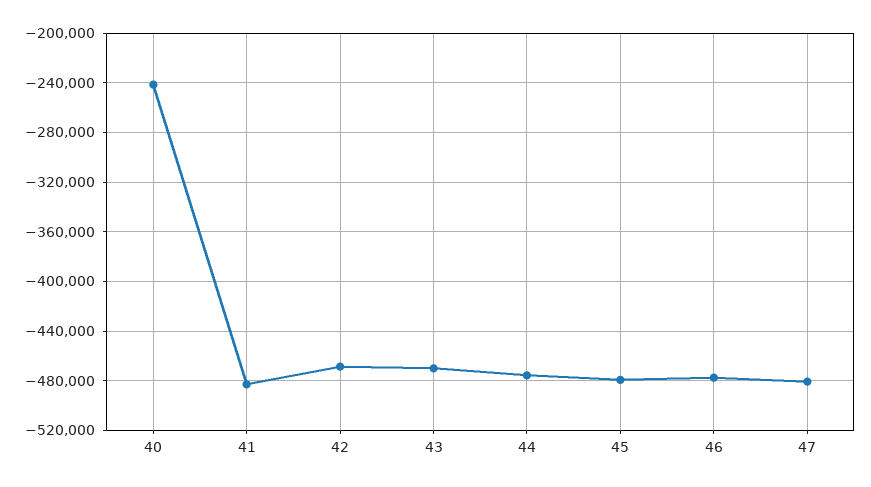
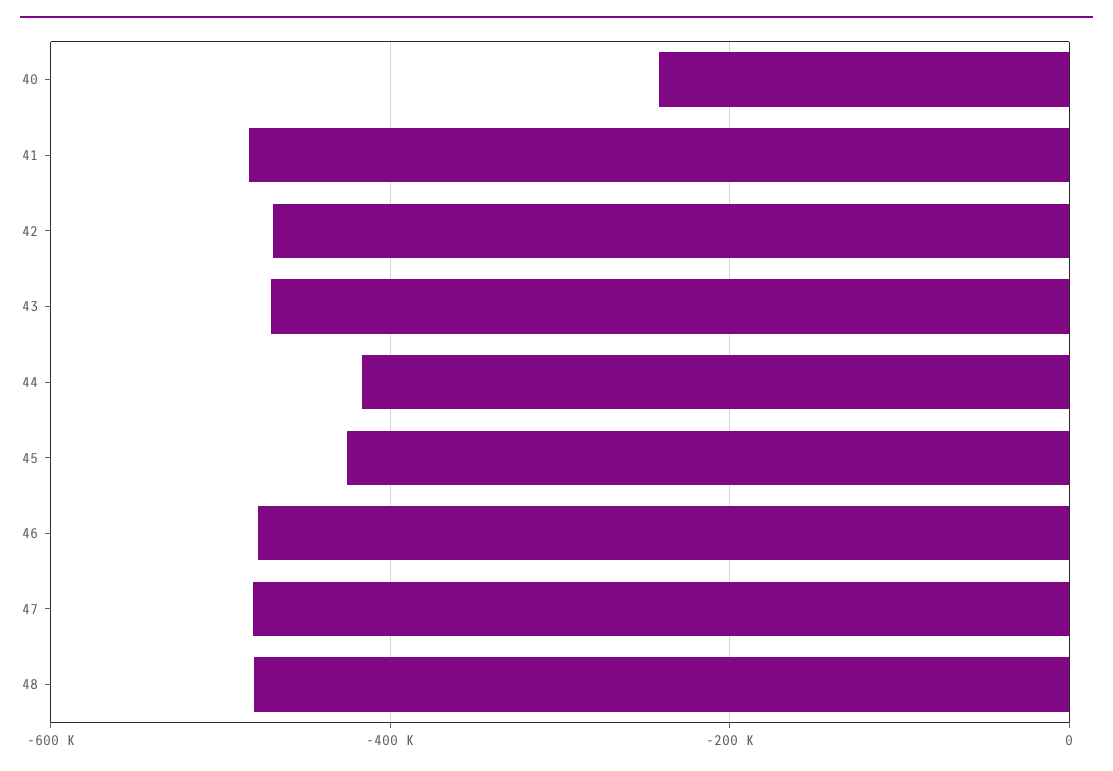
  {
    "40": -240000,
    "41": -485000,
    "42": -470000,
    "43": -470000,
-   "44": -475000,
+   "44": -420000,
-   "45": -480000,
+   "45": -420000,
    "46": -480000,
-   "47": -480000
+   "47": -480000,
+   "48": -480000
  }

